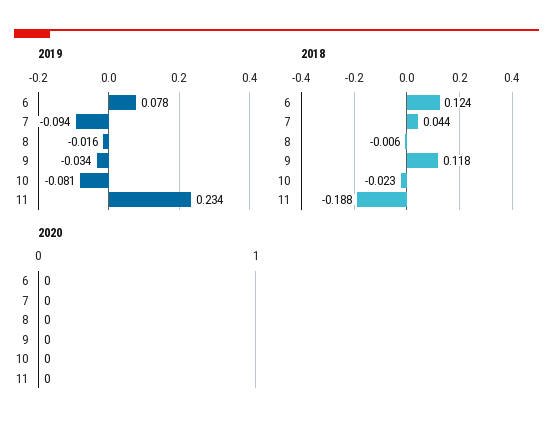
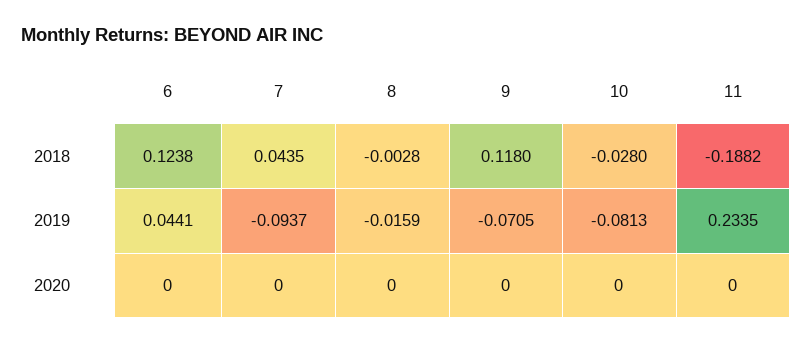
  {
    "2019": {
-     "6": 0.078,
+     "6": 0.0441,
      "7": -0.0937,
      "8": -0.0159,
-     "9": -0.034,
+     "9": -0.0705,
      "10": -0.0813,
      "11": 0.2335
    },
    "2018": {
      "6": 0.1238,
      "7": 0.0435,
-     "8": -0.006,
+     "8": -0.0028,
      "9": 0.118,
-     "10": -0.023,
+     "10": -0.028,
      "11": -0.1882
    },
    "2020": {
      "6": 0,
      "7": 0,
      "8": 0,
      "9": 0,
      "10": 0,
      "11": 0
    }
  }

